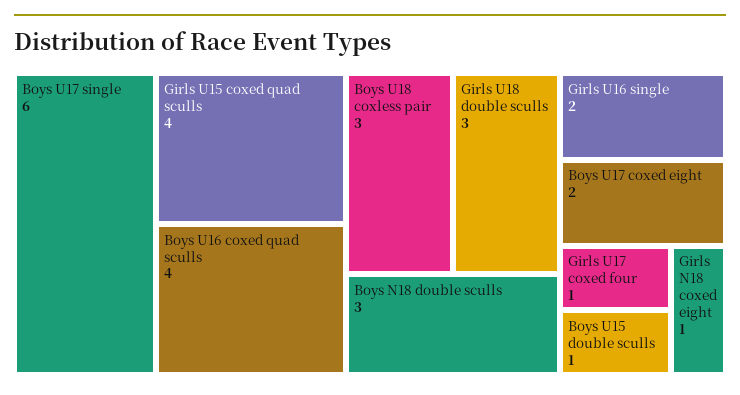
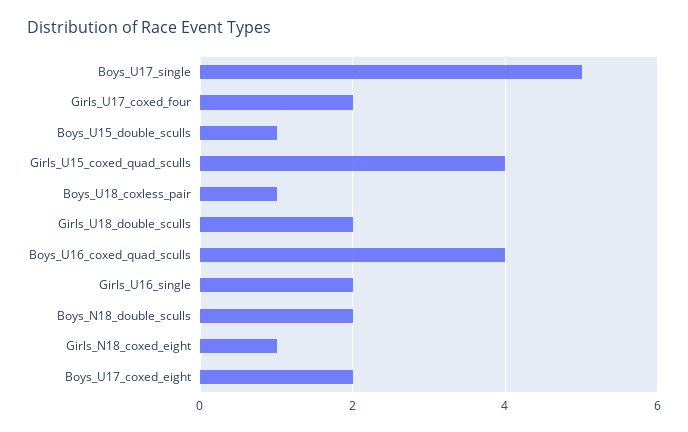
  {
-   "Boys U17 single": 6,
+   "Boys U17 single": 5,
    "Girls U15 coxed quad sculls": 4,
    "Boys U16 coxed quad sculls": 4,
-   "Boys U18 coxless pair": 3,
+   "Boys U18 coxless pair": 1,
-   "Girls U18 double sculls": 3,
+   "Girls U18 double sculls": 2,
-   "Boys N18 double sculls": 3,
+   "Boys N18 double sculls": 2,
    "Girls U16 single": 2,
    "Boys U17 coxed eight": 2,
-   "Girls U17 coxed four": 1,
+   "Girls U17 coxed four": 2,
    "Boys U15 double sculls": 1,
    "Girls N18 coxed eight": 1
  }

